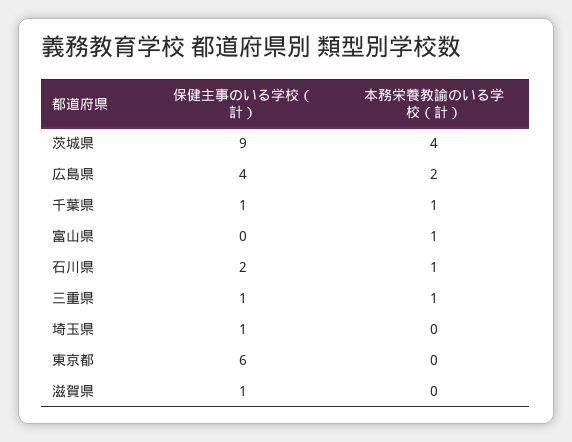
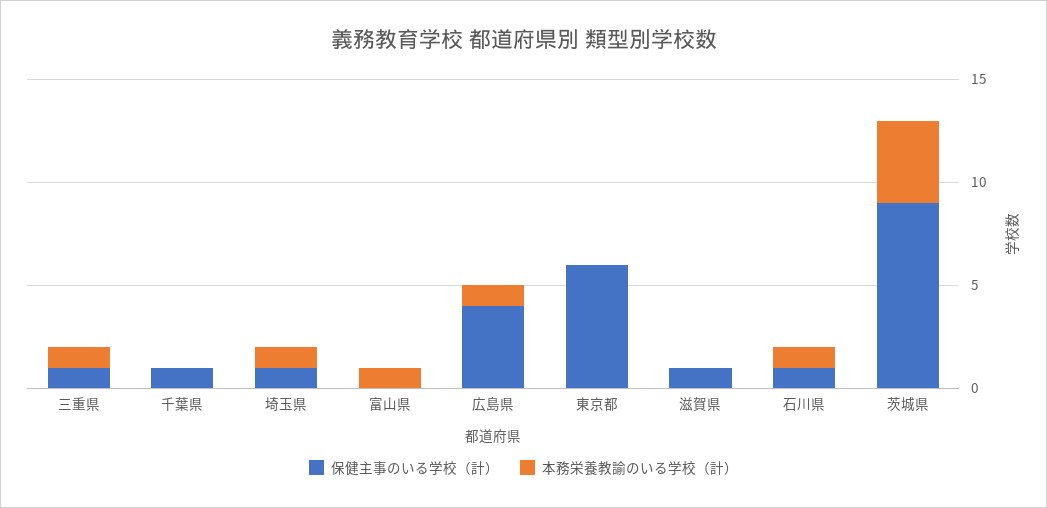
  {
    "保健主事のいる学校（計）": {
      "茨城県": 9,
      "広島県": 4,
      "千葉県": 1,
      "富山県": 0,
-     "石川県": 2,
+     "石川県": 1,
      "三重県": 1,
      "埼玉県": 1,
      "東京都": 6,
      "滋賀県": 1
    },
    "本務栄養教諭のいる学校（計）": {
      "茨城県": 4,
-     "広島県": 2,
+     "広島県": 1,
-     "千葉県": 1,
+     "千葉県": 0,
      "富山県": 1,
      "石川県": 1,
      "三重県": 1,
-     "埼玉県": 0,
+     "埼玉県": 1,
      "東京都": 0,
      "滋賀県": 0
    }
  }

